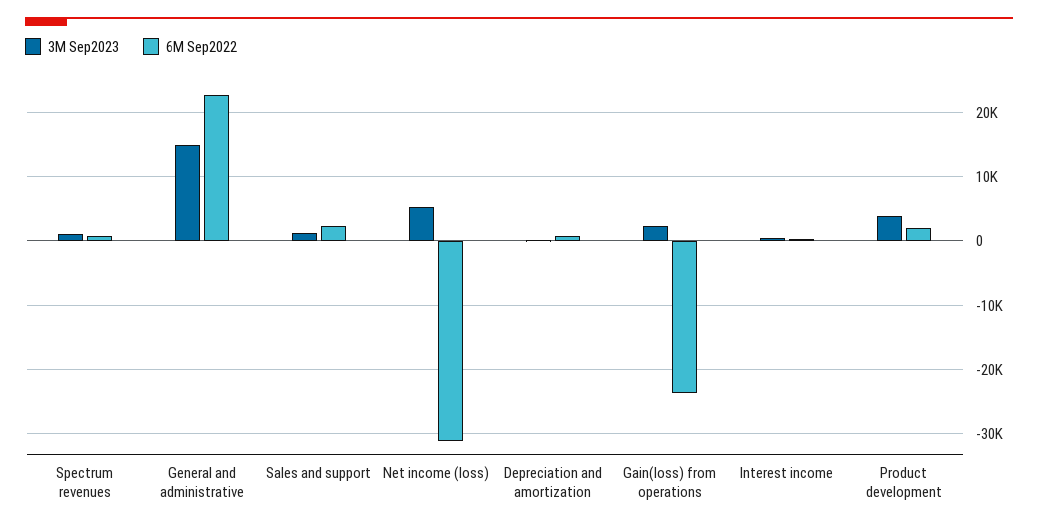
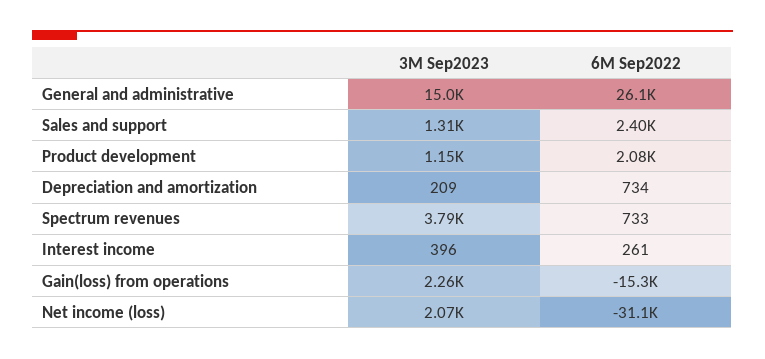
  {
    "3M Sep2023": {
-     "Spectrum revenues": 1000,
+     "Spectrum revenues": 3790,
      "General and administrative": 15000,
      "Sales and support": 1310,
-     "Net income (loss)": 5000,
+     "Net income (loss)": 2070,
      "Depreciation and amortization": 209,
      "Gain(loss) from operations": 2260,
      "Interest income": 396,
-     "Product development": 4000
+     "Product development": 1150
    },
    "6M Sep2022": {
      "Spectrum revenues": 733,
-     "General and administrative": 23000,
+     "General and administrative": 26100,
      "Sales and support": 2400,
      "Net income (loss)": -31100,
      "Depreciation and amortization": 734,
-     "Gain(loss) from operations": -24000,
+     "Gain(loss) from operations": -15300,
      "Interest income": 261,
      "Product development": 2080
    }
  }

